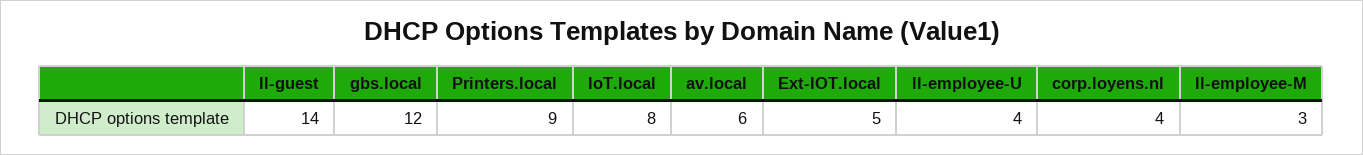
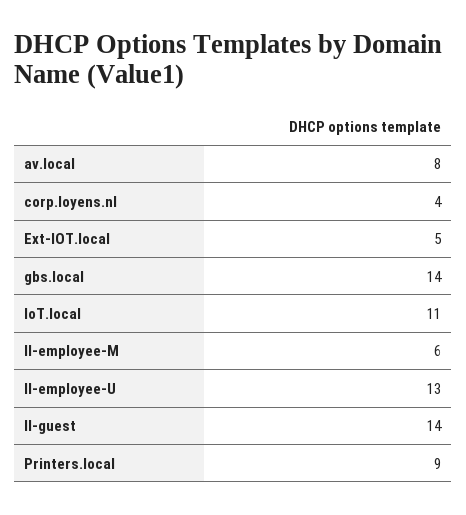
  {
    "ll-guest": 14,
-   "gbs.local": 12,
+   "gbs.local": 14,
    "Printers.local": 9,
-   "IoT.local": 8,
+   "IoT.local": 11,
-   "av.local": 6,
+   "av.local": 8,
    "Ext-IOT.local": 5,
-   "ll-employee-U": 4,
+   "ll-employee-U": 13,
    "corp.loyens.nl": 4,
-   "ll-employee-M": 3
+   "ll-employee-M": 6
  }

